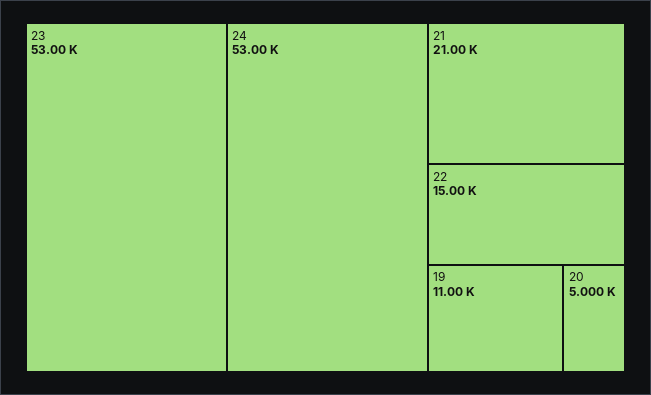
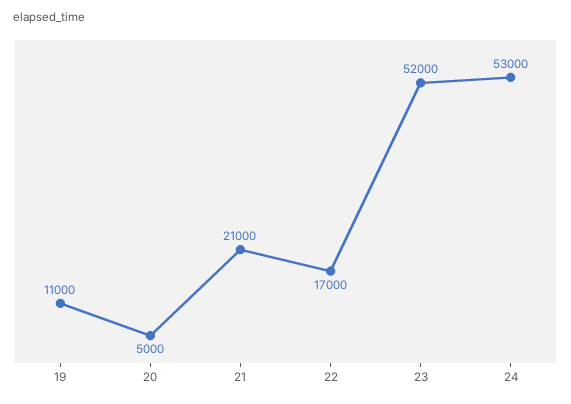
  {
-   "23": 53000,
+   "23": 52000,
    "24": 53000,
    "21": 21000,
-   "22": 15000,
+   "22": 17000,
    "19": 11000,
    "20": 5000
  }

